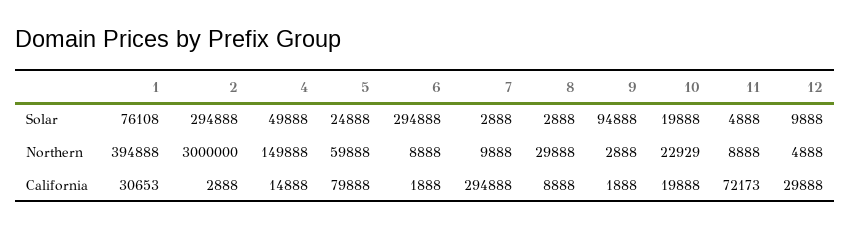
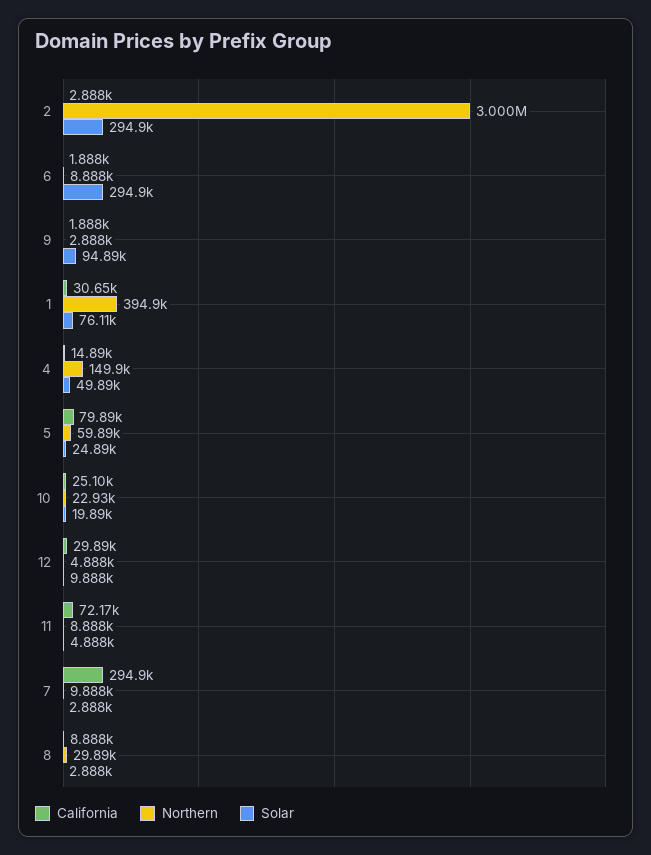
  {
    "Solar": {
      "1": 76108,
      "2": 294888,
      "4": 49888,
      "5": 24888,
      "6": 294888,
      "7": 2888,
      "8": 2888,
      "9": 94888,
      "10": 19888,
      "11": 4888,
      "12": 9888
    },
    "Northern": {
      "1": 394888,
      "2": 3000000,
      "4": 149888,
      "5": 59888,
      "6": 8888,
      "7": 9888,
      "8": 29888,
      "9": 2888,
      "10": 22929,
      "11": 8888,
      "12": 4888
    },
    "California": {
      "1": 30653,
      "2": 2888,
      "4": 14888,
      "5": 79888,
      "6": 1888,
      "7": 294888,
      "8": 8888,
      "9": 1888,
-     "10": 19888,
+     "10": 25100,
      "11": 72173,
      "12": 29888
    }
  }

